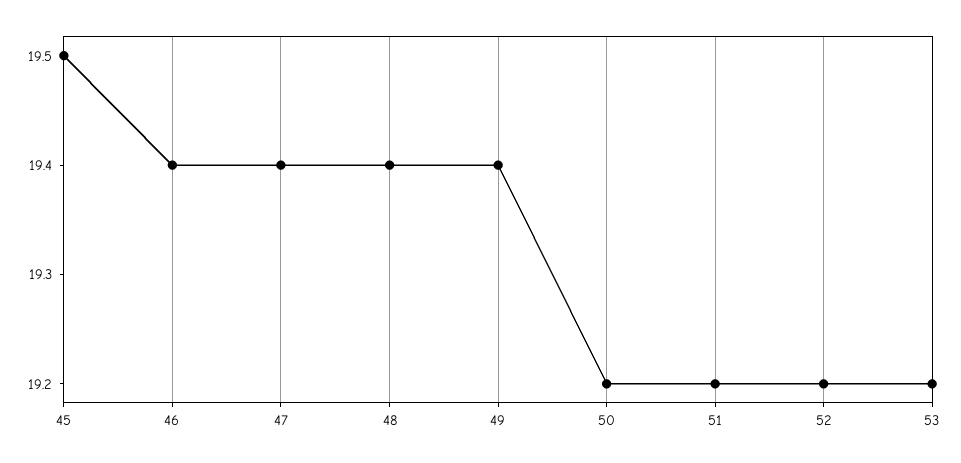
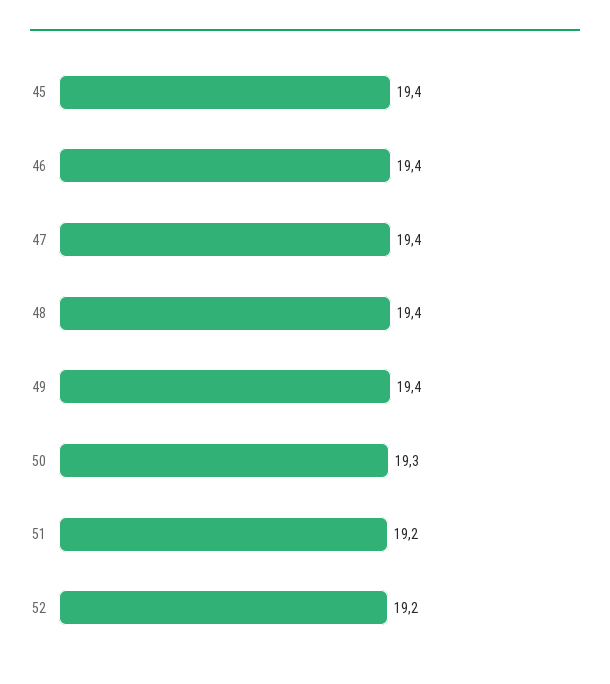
  {
-   "45": 19.5,
+   "45": 19.4,
    "46": 19.4,
    "47": 19.4,
    "48": 19.4,
    "49": 19.4,
-   "50": 19.2,
+   "50": 19.3,
    "51": 19.2,
-   "52": 19.2,
+   "52": 19.2
-   "53": 19.2
  }

